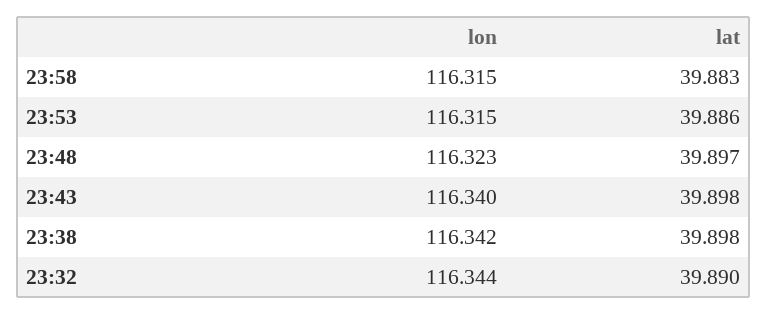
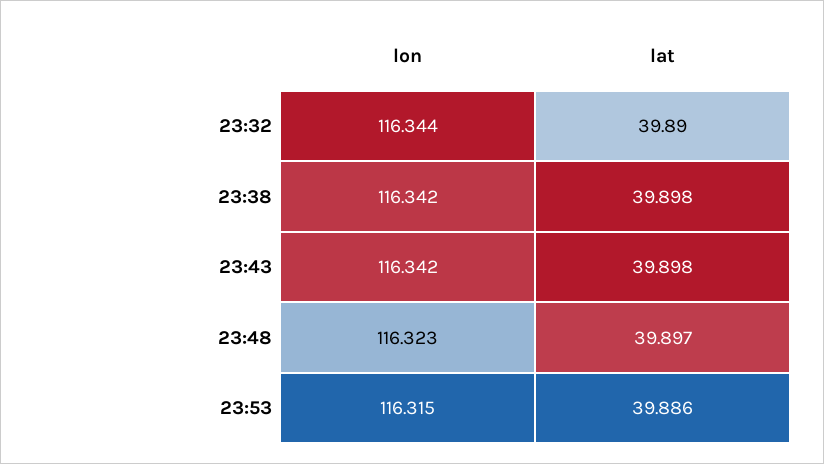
  {
    "lon": {
-     "23:58": 116.315,
      "23:53": 116.315,
      "23:48": 116.323,
-     "23:43": 116.34,
+     "23:43": 116.342,
      "23:38": 116.342,
      "23:32": 116.344
    },
    "lat": {
-     "23:58": 39.883,
      "23:53": 39.886,
      "23:48": 39.897,
      "23:43": 39.898,
      "23:38": 39.898,
      "23:32": 39.89
    }
  }

